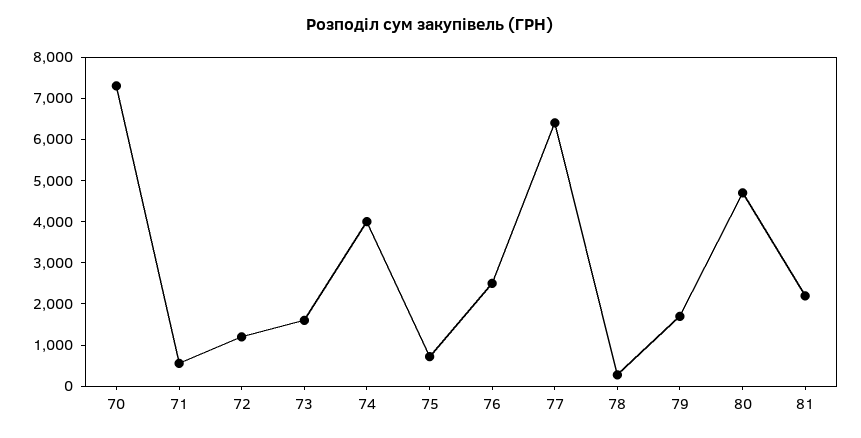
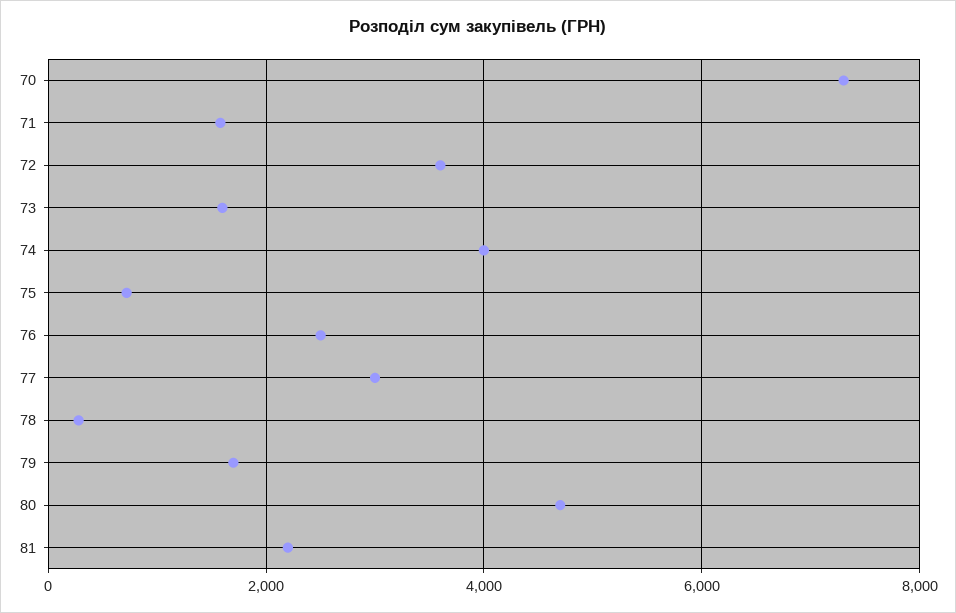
  {
    "70": 7400,
-   "71": 600,
+   "71": 1600,
-   "72": 1200,
+   "72": 3600,
    "73": 1600,
    "74": 4000,
    "75": 800,
    "76": 2600,
-   "77": 6400,
+   "77": 3000,
    "78": 200,
    "79": 1800,
    "80": 4800,
    "81": 2200
  }

